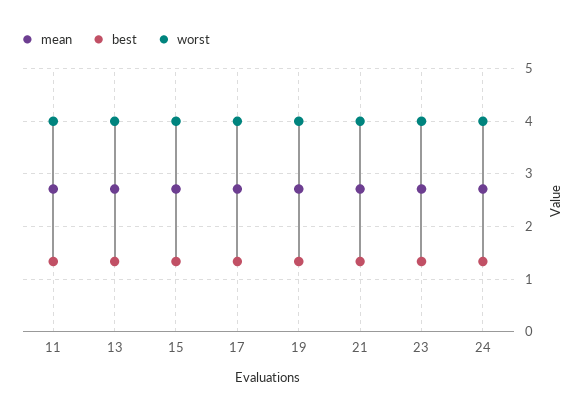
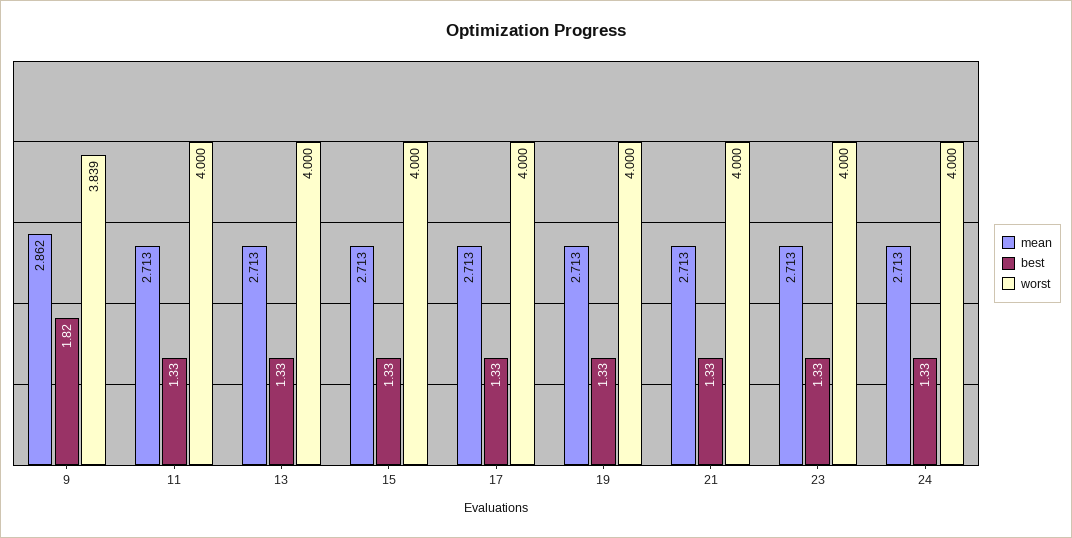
  {
    "mean": {
      "11": 2.713,
      "13": 2.713,
      "15": 2.713,
      "17": 2.713,
      "19": 2.713,
      "21": 2.713,
      "23": 2.713,
-     "24": 2.713
+     "24": 2.713,
+     "9": 2.862
    },
    "best": {
      "11": 1.33,
      "13": 1.33,
      "15": 1.33,
      "17": 1.33,
      "19": 1.33,
      "21": 1.33,
      "23": 1.33,
-     "24": 1.33
+     "24": 1.33,
+     "9": 1.82
    },
    "worst": {
      "11": 4,
      "13": 4,
      "15": 4,
      "17": 4,
      "19": 4,
      "21": 4,
      "23": 4,
-     "24": 4
+     "24": 4,
+     "9": 3.839
    }
  }

